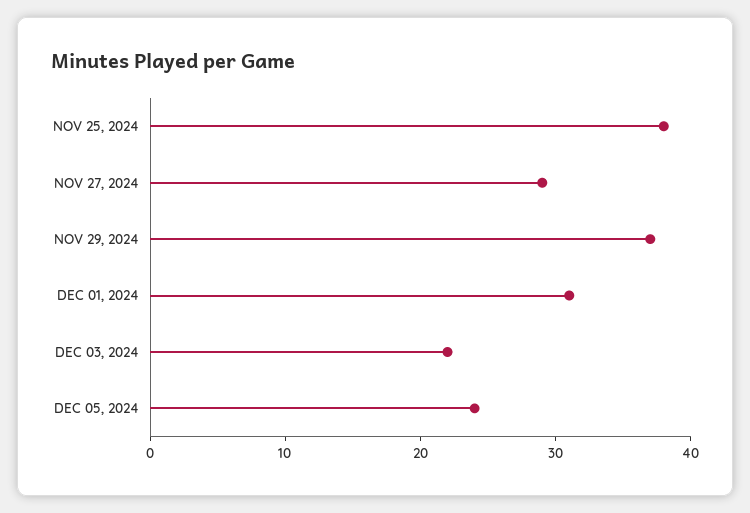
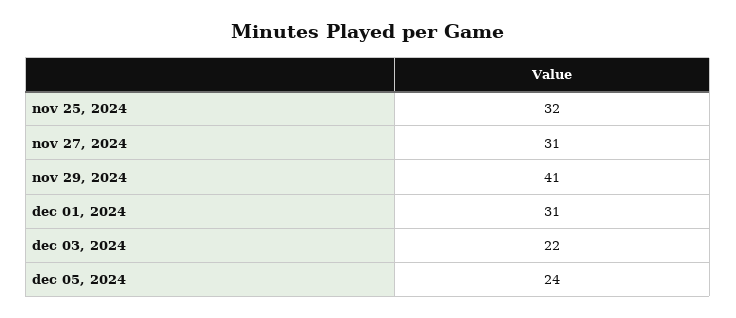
  {
-   "NOV 25, 2024": 38,
+   "NOV 25, 2024": 32,
-   "NOV 27, 2024": 29,
+   "NOV 27, 2024": 31,
-   "NOV 29, 2024": 37,
+   "NOV 29, 2024": 41,
    "DEC 01, 2024": 31,
    "DEC 03, 2024": 22,
    "DEC 05, 2024": 24
  }

